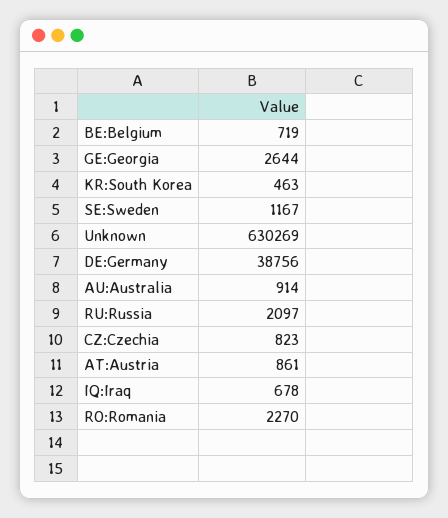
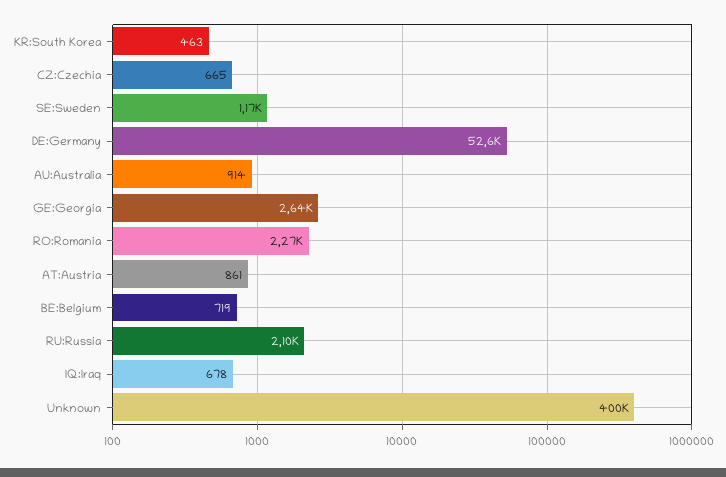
  {
    "BE:Belgium": 719,
    "GE:Georgia": 2644,
    "KR:South Korea": 463,
    "SE:Sweden": 1167,
-   "Unknown": 630269,
+   "Unknown": 400000,
-   "DE:Germany": 38756,
+   "DE:Germany": 52600,
    "AU:Australia": 914,
    "RU:Russia": 2097,
-   "CZ:Czechia": 823,
+   "CZ:Czechia": 665,
    "AT:Austria": 861,
    "IQ:Iraq": 678,
    "RO:Romania": 2270
  }

